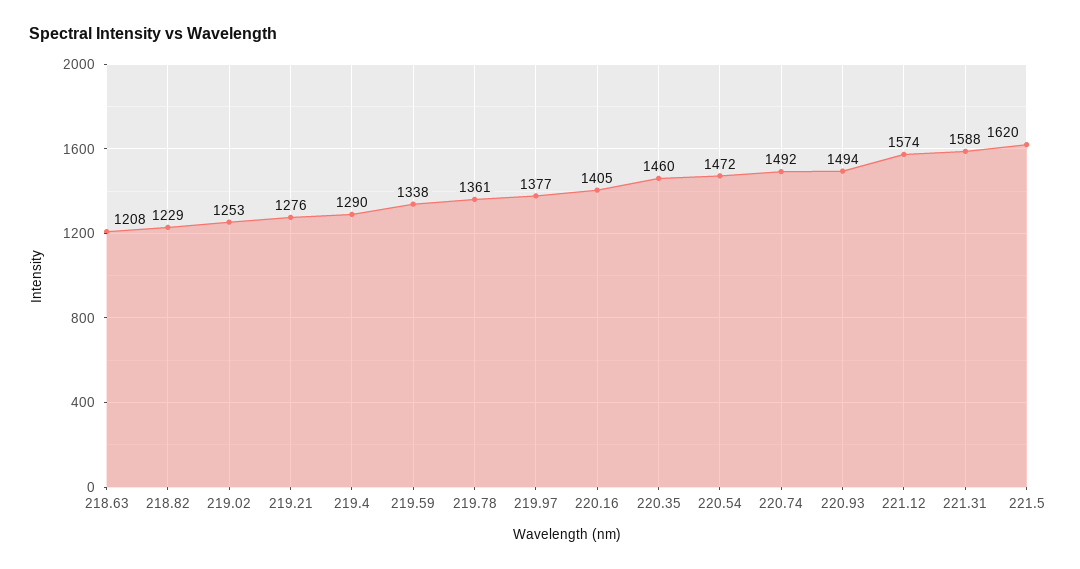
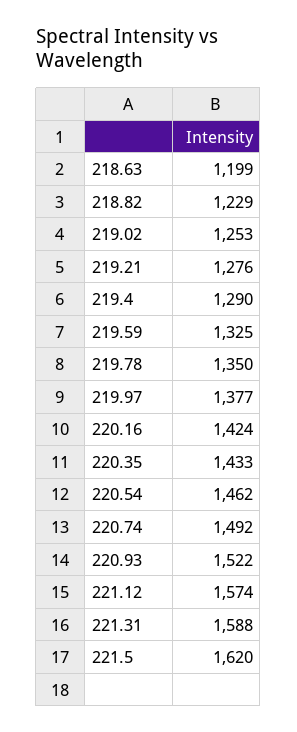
  {
-   "218.63": 1208,
+   "218.63": 1199,
    "218.82": 1229,
    "219.02": 1253,
    "219.21": 1276,
    "219.4": 1290,
-   "219.59": 1338,
+   "219.59": 1325,
-   "219.78": 1361,
+   "219.78": 1350,
    "219.97": 1377,
-   "220.16": 1405,
+   "220.16": 1424,
-   "220.35": 1460,
+   "220.35": 1433,
-   "220.54": 1472,
+   "220.54": 1462,
    "220.74": 1492,
-   "220.93": 1494,
+   "220.93": 1522,
    "221.12": 1574,
    "221.31": 1588,
    "221.5": 1620
  }

